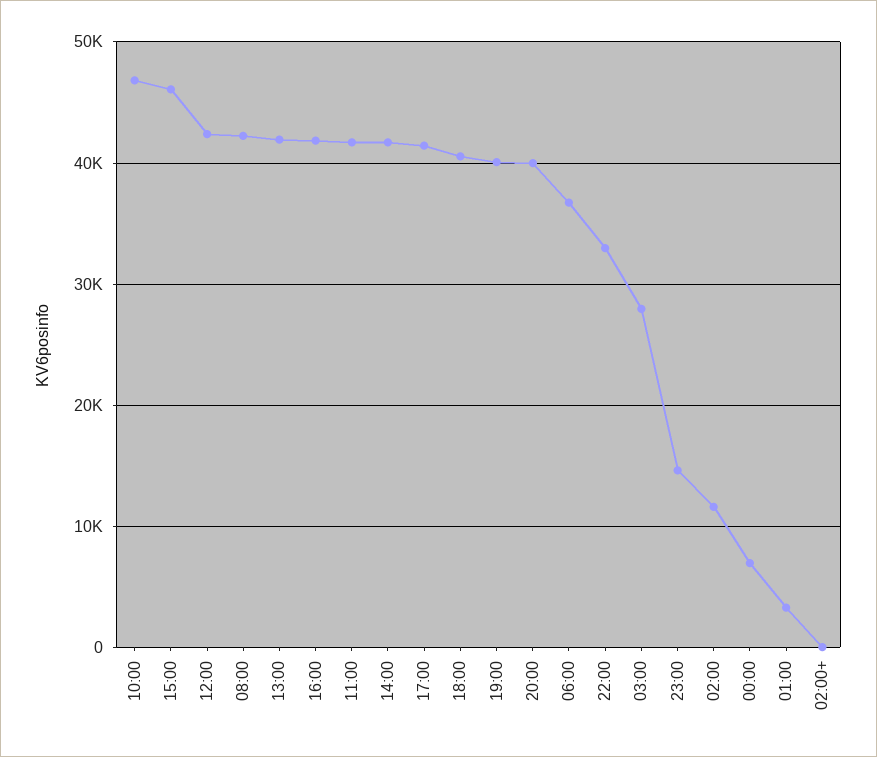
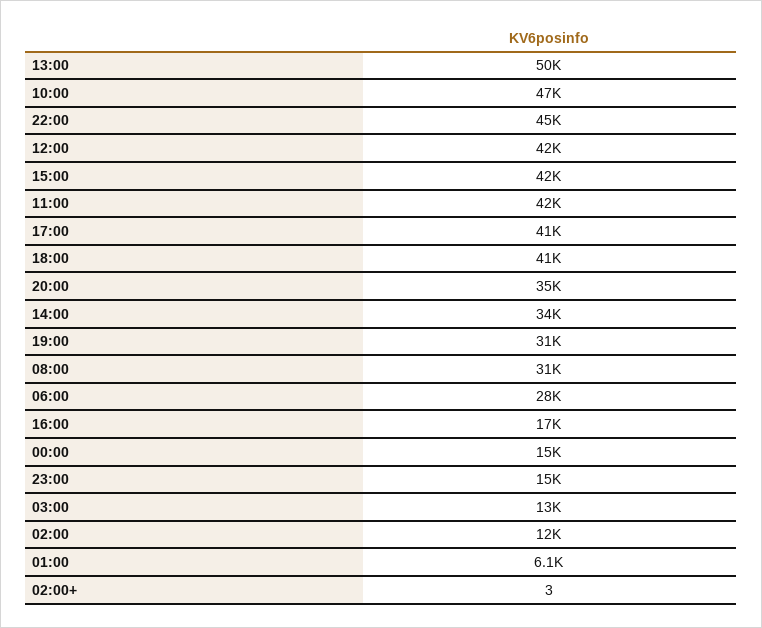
  {
    "10:00": 47000,
-   "15:00": 46000,
+   "15:00": 42000,
    "12:00": 42000,
-   "08:00": 42000,
+   "08:00": 31000,
-   "13:00": 42000,
+   "13:00": 50000,
-   "16:00": 42000,
+   "16:00": 17000,
    "11:00": 42000,
-   "14:00": 42000,
+   "14:00": 34000,
    "17:00": 41000,
    "18:00": 41000,
-   "19:00": 40000,
+   "19:00": 31000,
-   "20:00": 40000,
+   "20:00": 35000,
-   "06:00": 37000,
+   "06:00": 28000,
-   "22:00": 33000,
+   "22:00": 45000,
-   "03:00": 28000,
+   "03:00": 13000,
    "23:00": 15000,
    "02:00": 12000,
-   "00:00": 7000,
+   "00:00": 15000,
-   "01:00": 3000,
+   "01:00": 6100,
    "02:00+": 3
  }

